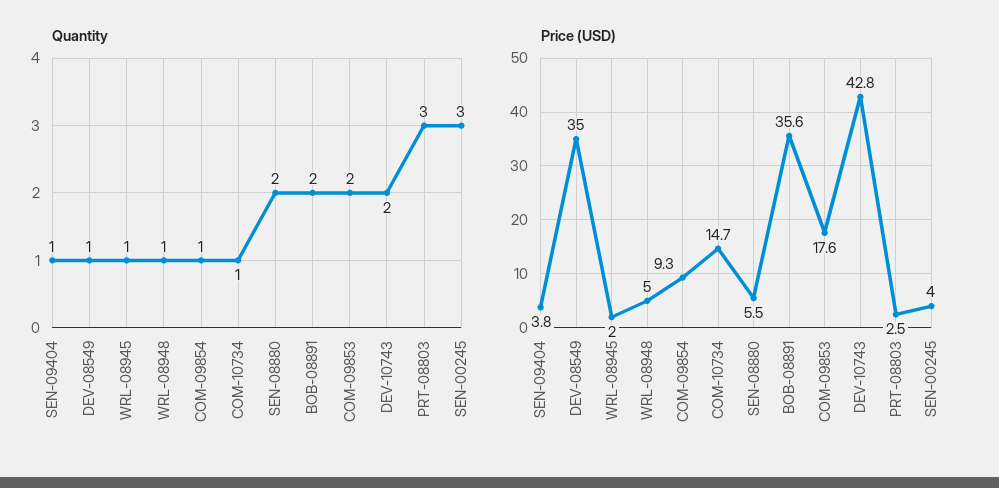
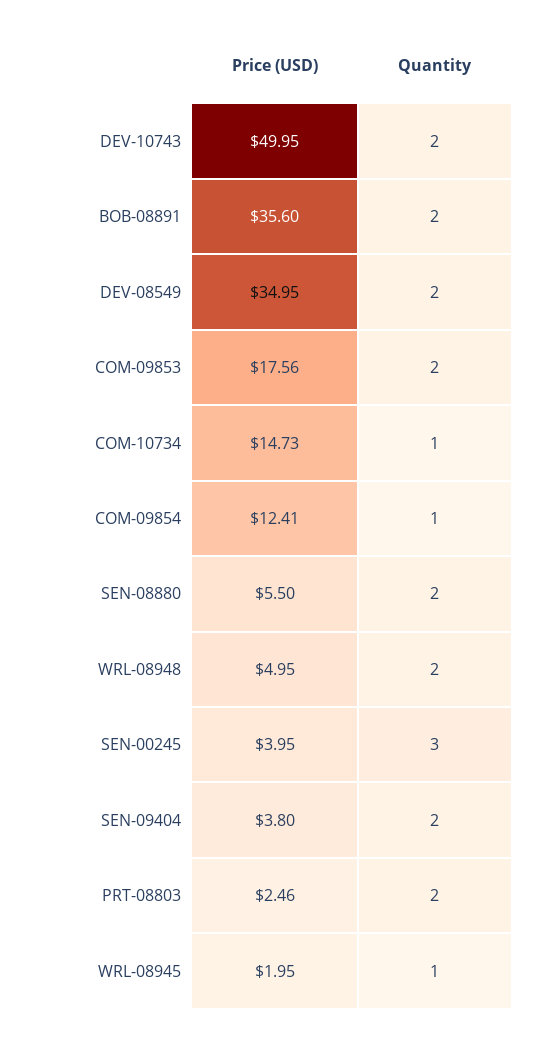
  {
    "Quantity": {
-     "SEN-09404": 1,
+     "SEN-09404": 2,
-     "DEV-08549": 1,
+     "DEV-08549": 2,
      "WRL-08945": 1,
-     "WRL-08948": 1,
+     "WRL-08948": 2,
      "COM-09854": 1,
      "COM-10734": 1,
      "SEN-08880": 2,
      "BOB-08891": 2,
      "COM-09853": 2,
      "DEV-10743": 2,
-     "PRT-08803": 3,
+     "PRT-08803": 2,
      "SEN-00245": 3
    },
    "Price (USD)": {
      "SEN-09404": 3.8,
      "DEV-08549": 34.95,
      "WRL-08945": 1.95,
      "WRL-08948": 4.95,
-     "COM-09854": 9.3,
+     "COM-09854": 12.41,
      "COM-10734": 14.73,
      "SEN-08880": 5.5,
      "BOB-08891": 35.6,
      "COM-09853": 17.56,
-     "DEV-10743": 42.8,
+     "DEV-10743": 49.95,
      "PRT-08803": 2.46,
      "SEN-00245": 3.95
    }
  }

